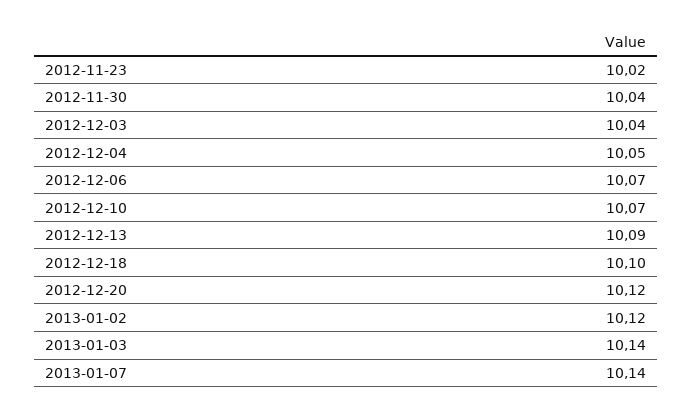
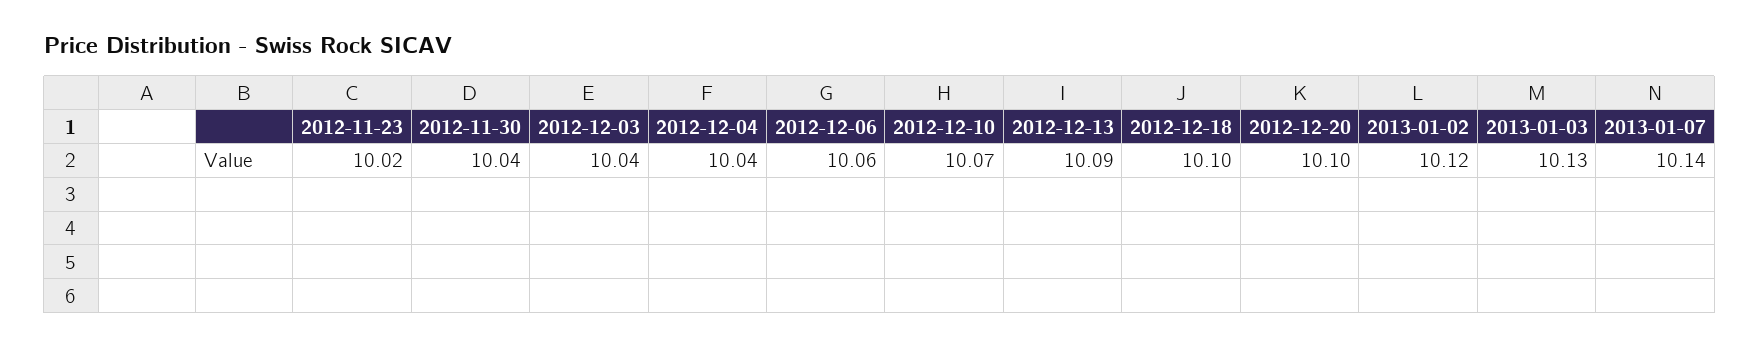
  {
    "2012-11-23": 10.02,
    "2012-11-30": 10.04,
    "2012-12-03": 10.04,
-   "2012-12-04": 10.05,
+   "2012-12-04": 10.04,
-   "2012-12-06": 10.07,
+   "2012-12-06": 10.06,
    "2012-12-10": 10.07,
    "2012-12-13": 10.09,
    "2012-12-18": 10.1,
-   "2012-12-20": 10.12,
+   "2012-12-20": 10.1,
    "2013-01-02": 10.12,
-   "2013-01-03": 10.14,
+   "2013-01-03": 10.13,
    "2013-01-07": 10.14
  }

